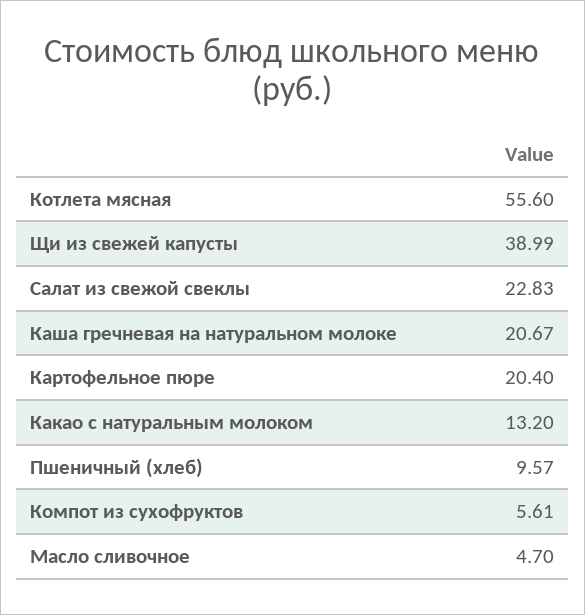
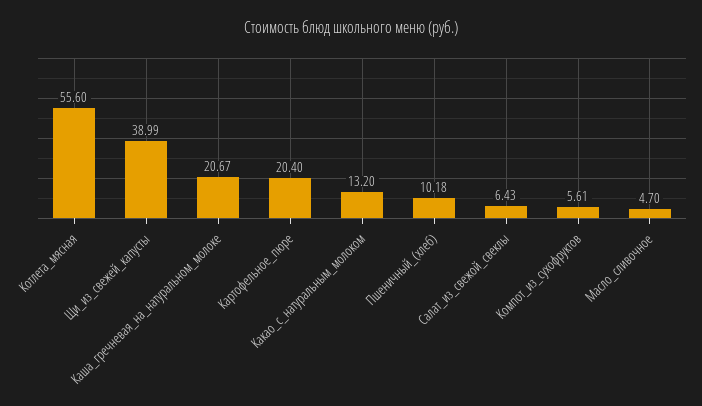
  {
    "Котлета мясная": 55.6,
    "Щи из свежей капусты": 38.99,
-   "Салат из свежой свеклы": 22.83,
+   "Салат из свежой свеклы": 6.43,
    "Каша гречневая на натуральном молоке": 20.67,
    "Картофельное пюре": 20.4,
    "Какао с натуральным молоком": 13.2,
-   "Пшеничный (хлеб)": 9.57,
+   "Пшеничный (хлеб)": 10.18,
    "Компот из сухофруктов": 5.61,
    "Масло сливочное": 4.7
  }

